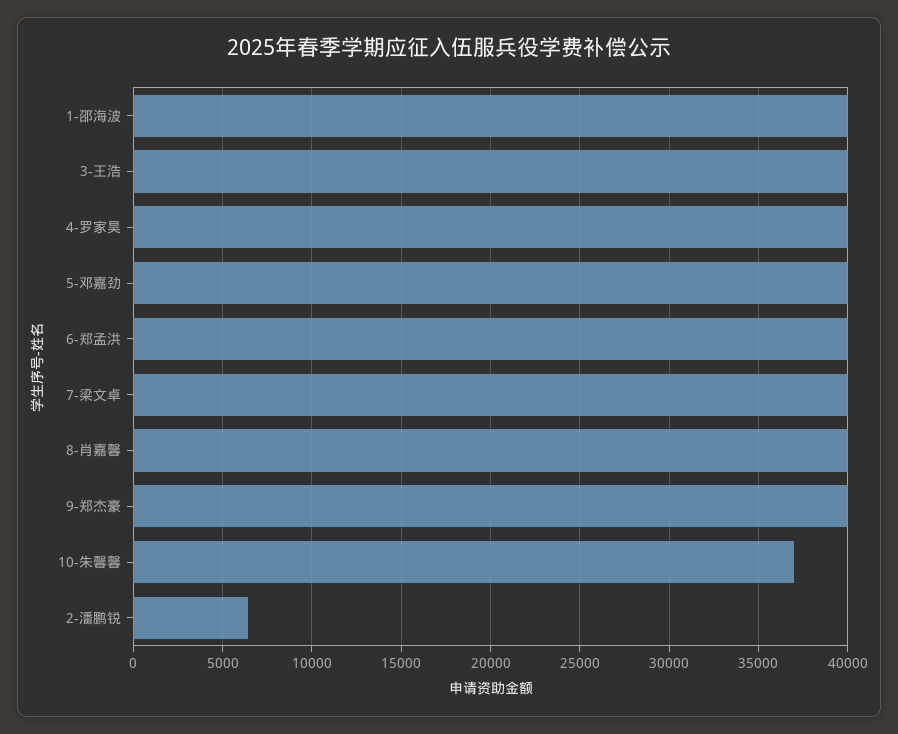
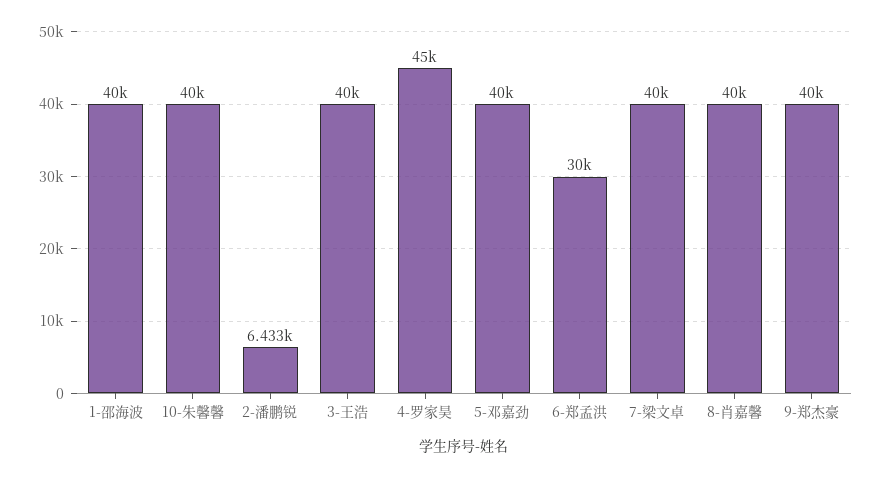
  {
    "1-邵海波": 40000,
    "3-王浩": 40000,
-   "4-罗家昊": 40000,
+   "4-罗家昊": 45000,
    "5-邓嘉劲": 40000,
-   "6-郑孟洪": 40000,
+   "6-郑孟洪": 30000,
    "7-梁文卓": 40000,
    "8-肖嘉馨": 40000,
    "9-郑杰豪": 40000,
-   "10-朱馨馨": 37000,
+   "10-朱馨馨": 40000,
    "2-潘鹏锐": 6433
  }

